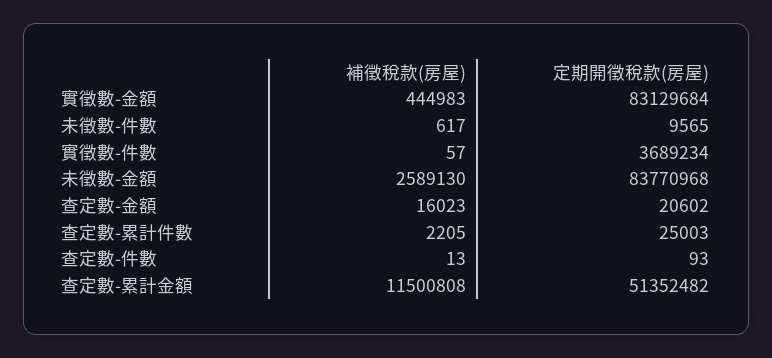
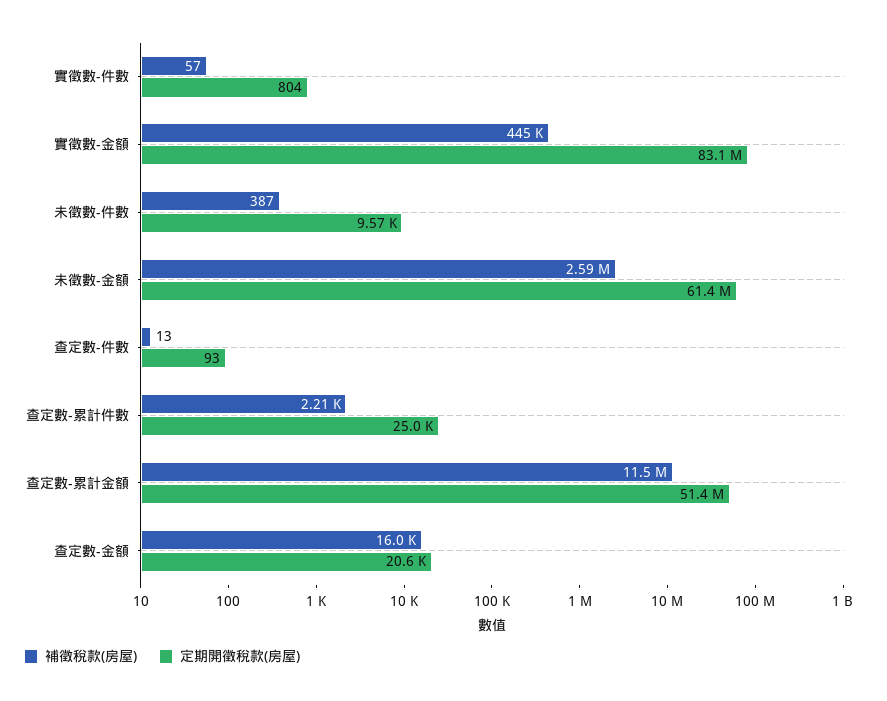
  {
    "補徵稅款(房屋)": {
      "實徵數-金額": 444983,
-     "未徵數-件數": 617,
+     "未徵數-件數": 387,
      "實徵數-件數": 57,
      "未徵數-金額": 2589130,
      "查定數-金額": 16023,
      "查定數-累計件數": 2205,
      "查定數-件數": 13,
      "查定數-累計金額": 11500808
    },
    "定期開徵稅款(房屋)": {
      "實徵數-金額": 83129684,
      "未徵數-件數": 9565,
-     "實徵數-件數": 3689234,
+     "實徵數-件數": 804,
-     "未徵數-金額": 83770968,
+     "未徵數-金額": 61400000,
      "查定數-金額": 20602,
      "查定數-累計件數": 25003,
      "查定數-件數": 93,
      "查定數-累計金額": 51352482
    }
  }

